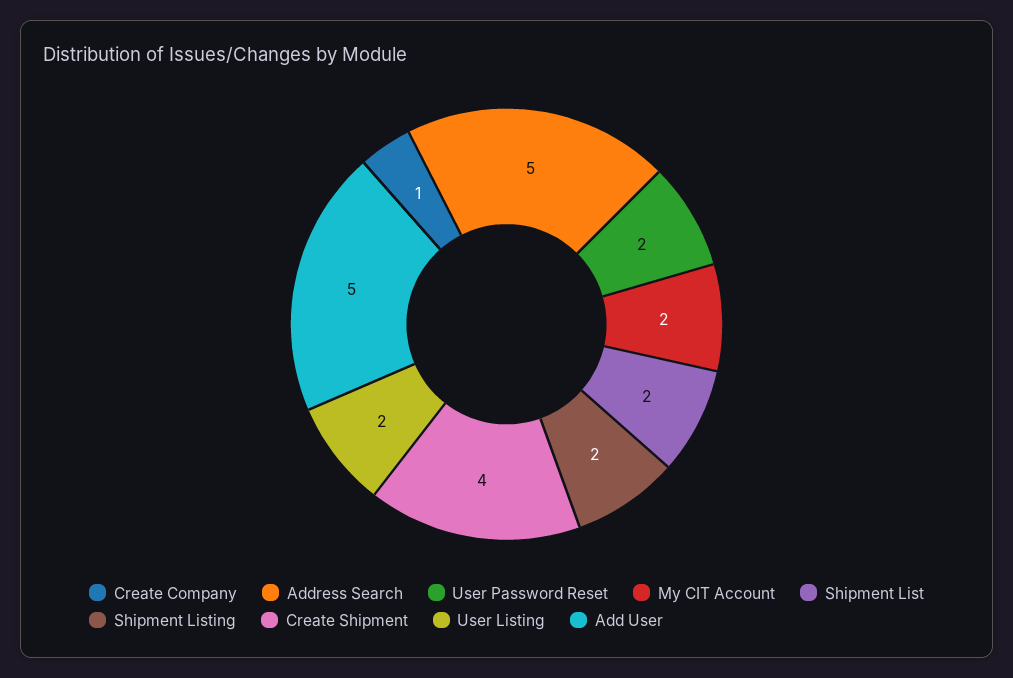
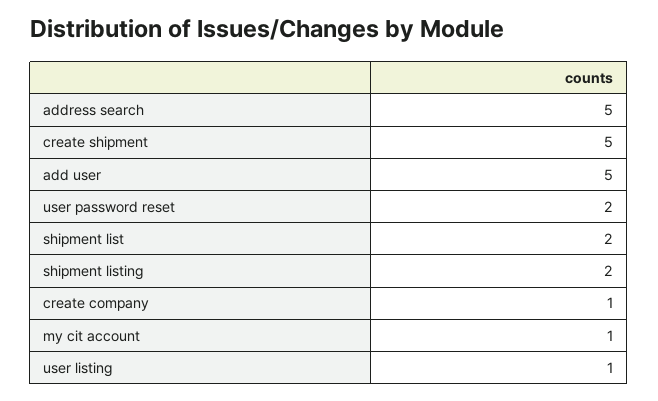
  {
    "Create Company": 1,
    "Address Search": 5,
    "User Password Reset": 2,
-   "My CIT Account": 2,
+   "My CIT Account": 1,
    "Shipment List": 2,
    "Shipment Listing": 2,
-   "Create Shipment": 4,
+   "Create Shipment": 5,
-   "User Listing": 2,
+   "User Listing": 1,
    "Add User": 5
  }

